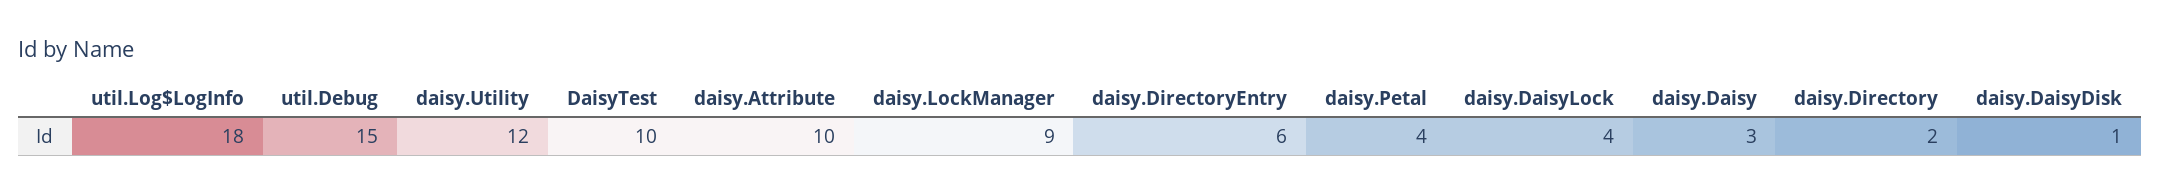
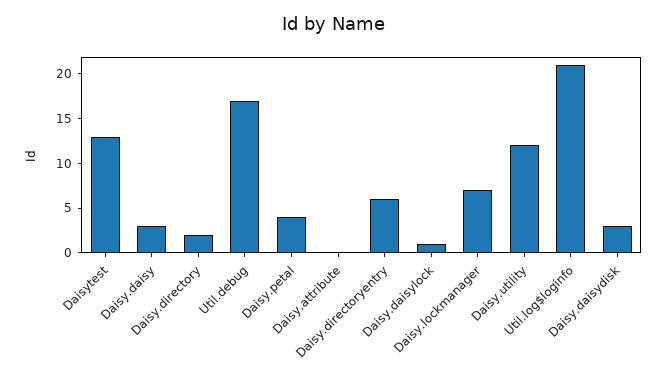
  {
-   "util.Log$LogInfo": 18,
+   "util.Log$LogInfo": 21,
-   "util.Debug": 15,
+   "util.Debug": 17,
    "daisy.Utility": 12,
-   "DaisyTest": 10,
+   "DaisyTest": 13,
-   "daisy.Attribute": 10,
+   "daisy.Attribute": 0,
-   "daisy.LockManager": 9,
+   "daisy.LockManager": 7,
    "daisy.DirectoryEntry": 6,
    "daisy.Petal": 4,
-   "daisy.DaisyLock": 4,
+   "daisy.DaisyLock": 1,
    "daisy.Daisy": 3,
    "daisy.Directory": 2,
-   "daisy.DaisyDisk": 1
+   "daisy.DaisyDisk": 3
  }

